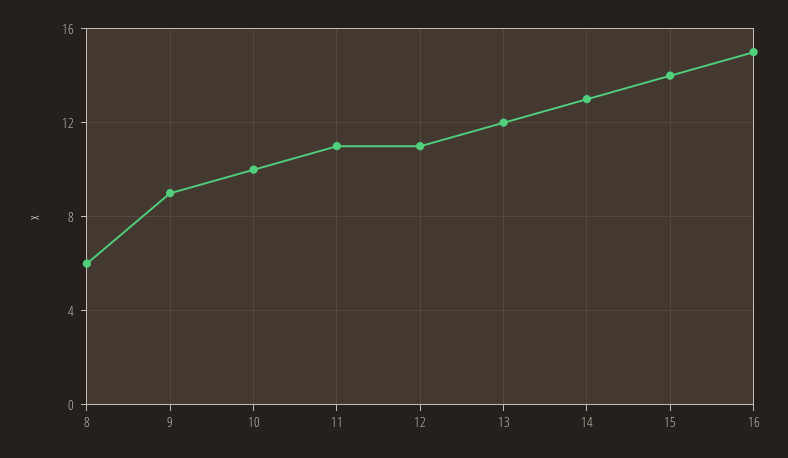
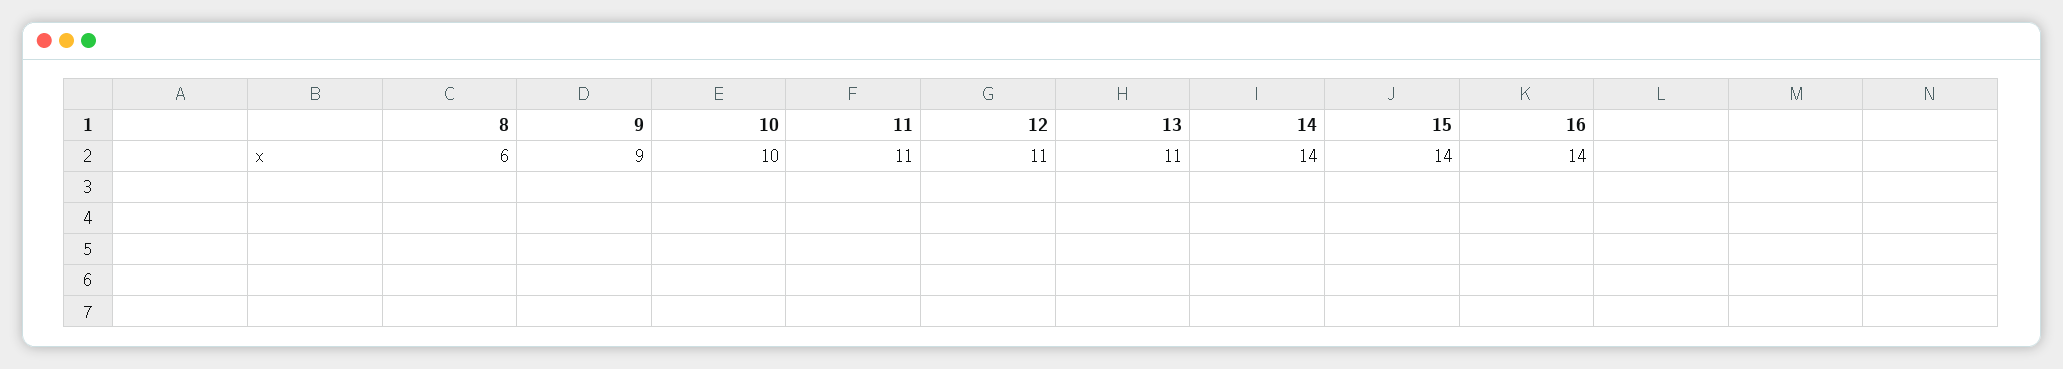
  {
    "8": 6,
    "9": 9,
    "10": 10,
    "11": 11,
    "12": 11,
-   "13": 12,
+   "13": 11,
-   "14": 13,
+   "14": 14,
    "15": 14,
-   "16": 15
+   "16": 14
  }

